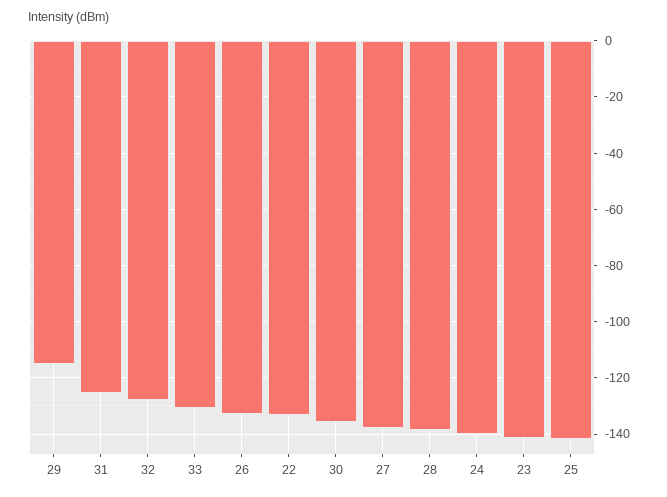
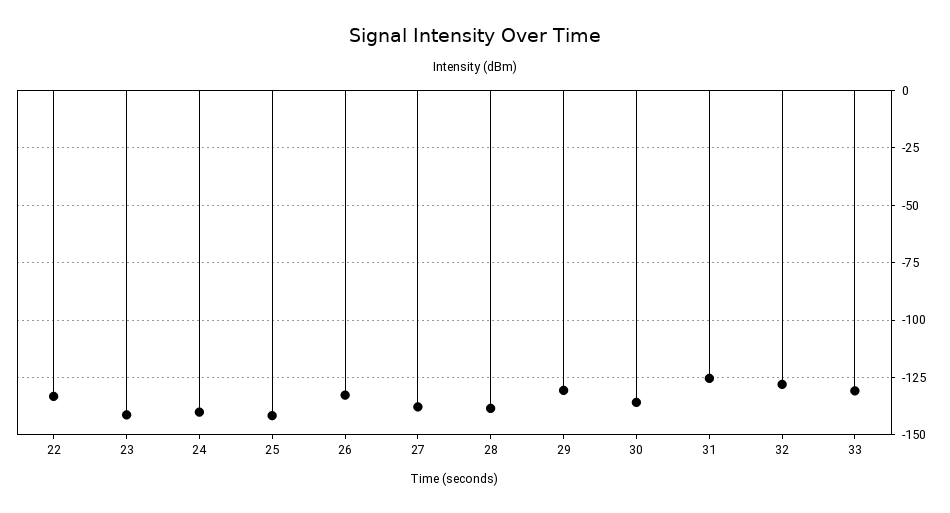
  {
-   "29": -115,
+   "29": -130,
    "31": -125,
    "32": -127.5,
    "33": -130,
    "26": -132.5,
    "22": -132.5,
    "30": -135,
    "27": -137.5,
    "28": -137.5,
    "24": -140,
    "23": -142.5,
    "25": -142.5
  }

